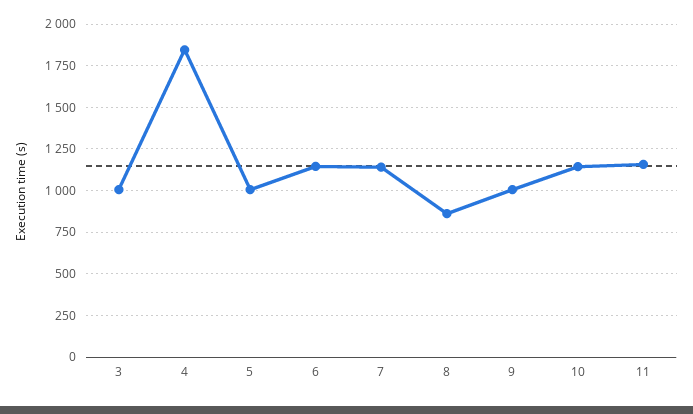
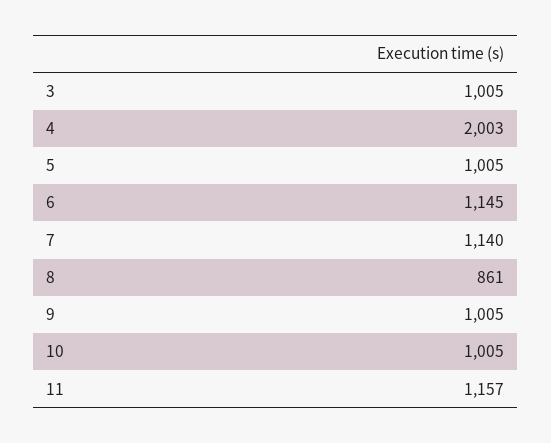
  {
    "3": 1005,
-   "4": 1850,
+   "4": 2003,
    "5": 1005,
    "6": 1145,
    "7": 1140,
    "8": 861,
    "9": 1005,
-   "10": 1150,
+   "10": 1005,
    "11": 1157
  }

